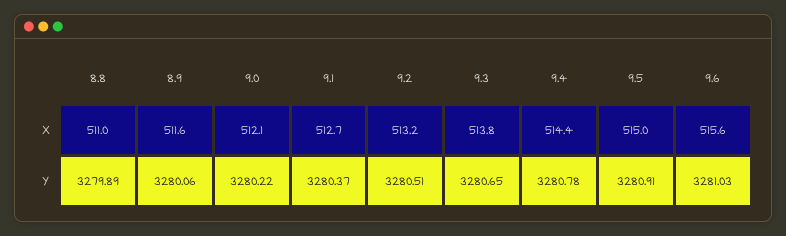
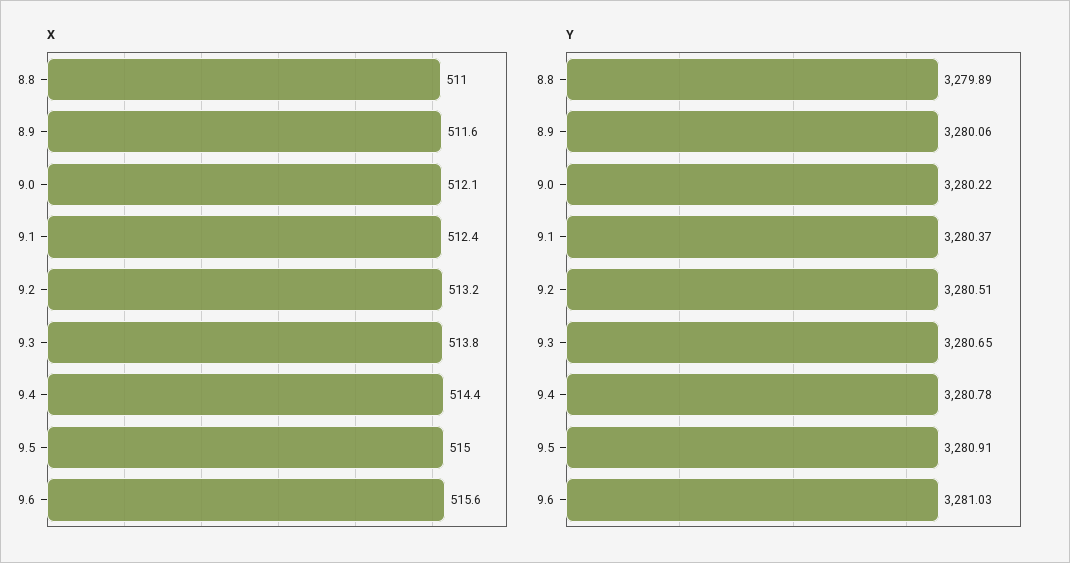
  {
    "X": {
      "8.8": 511,
      "8.9": 511.6,
      "9.0": 512.1,
-     "9.1": 512.7,
+     "9.1": 512.4,
      "9.2": 513.2,
      "9.3": 513.8,
      "9.4": 514.4,
      "9.5": 515,
      "9.6": 515.6
    },
    "Y": {
      "8.8": 3279.89,
      "8.9": 3280.06,
      "9.0": 3280.22,
      "9.1": 3280.37,
      "9.2": 3280.51,
      "9.3": 3280.65,
      "9.4": 3280.78,
      "9.5": 3280.91,
      "9.6": 3281.03
    }
  }

